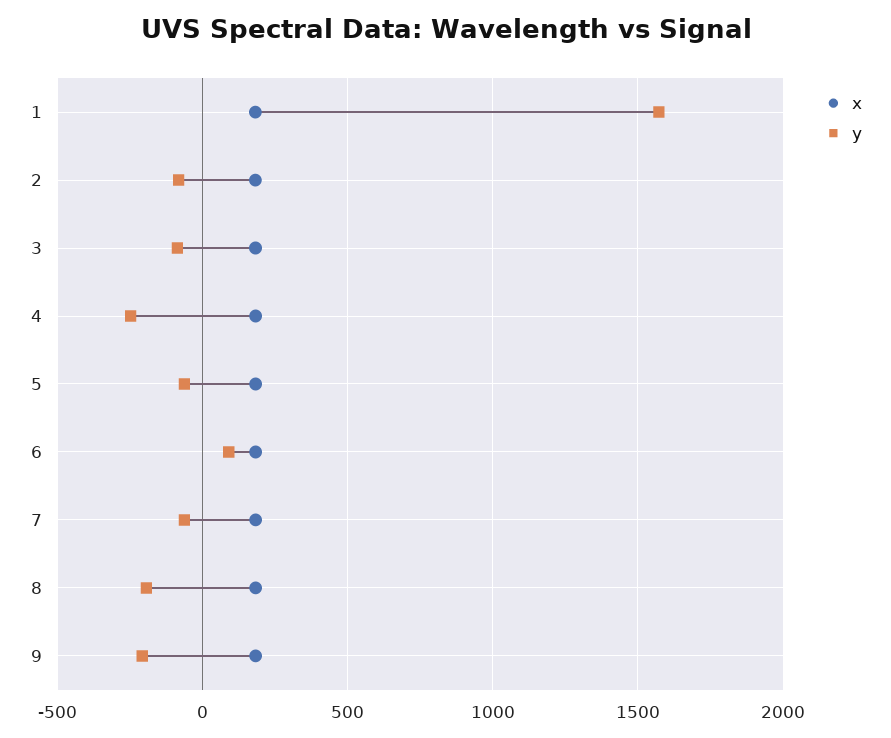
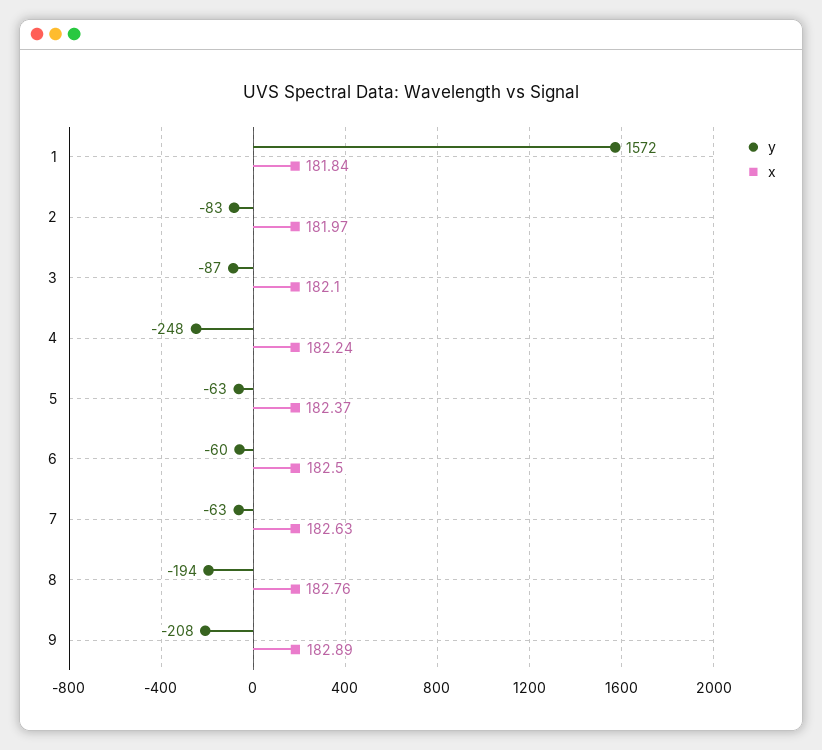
  {
    "x": {
      "1": 181.84,
      "2": 181.97,
      "3": 182.1,
      "4": 182.24,
      "5": 182.37,
      "6": 182.5,
      "7": 182.63,
      "8": 182.76,
      "9": 182.89
    },
    "y": {
      "1": 1572,
      "2": -83,
      "3": -87,
      "4": -248,
      "5": -63,
-     "6": 100,
+     "6": -60,
      "7": -63,
      "8": -194,
      "9": -208
    }
  }

